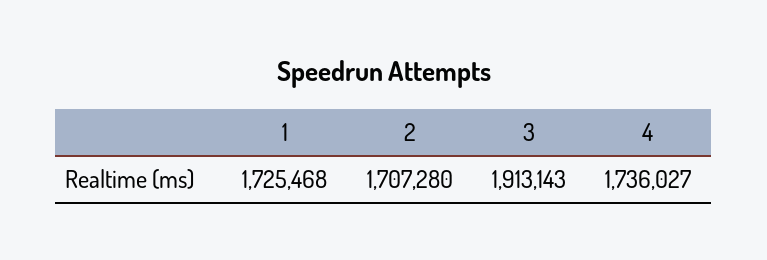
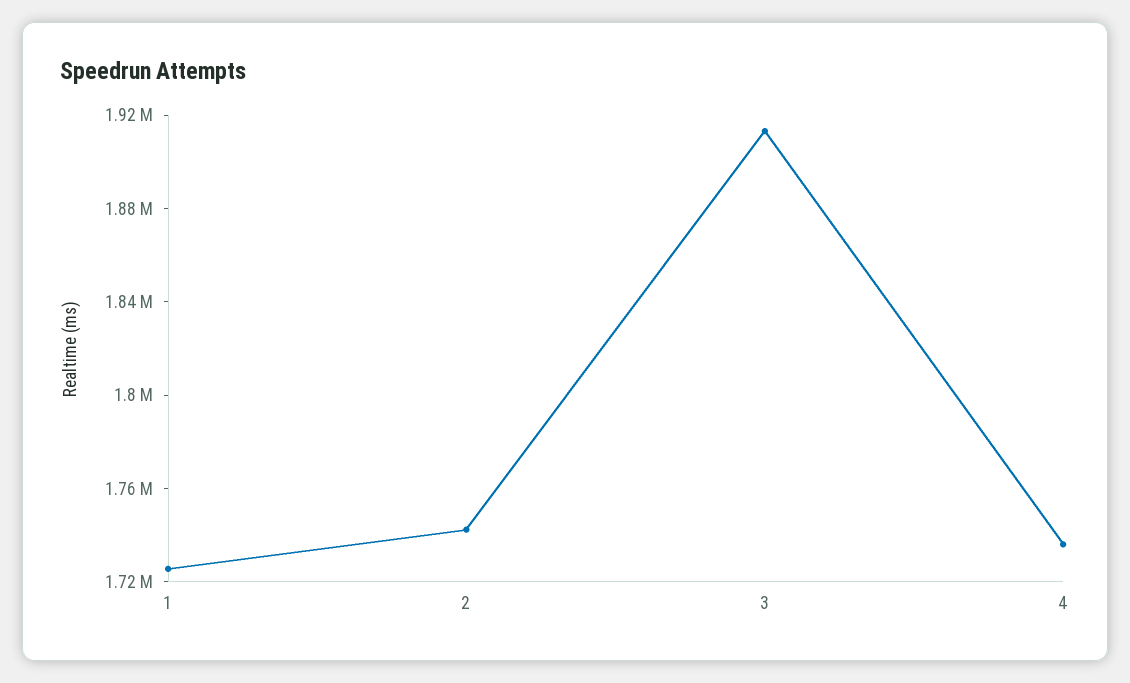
  {
    "1": 1725468,
-   "2": 1707280,
+   "2": 1740000,
    "3": 1913143,
    "4": 1736027
  }

